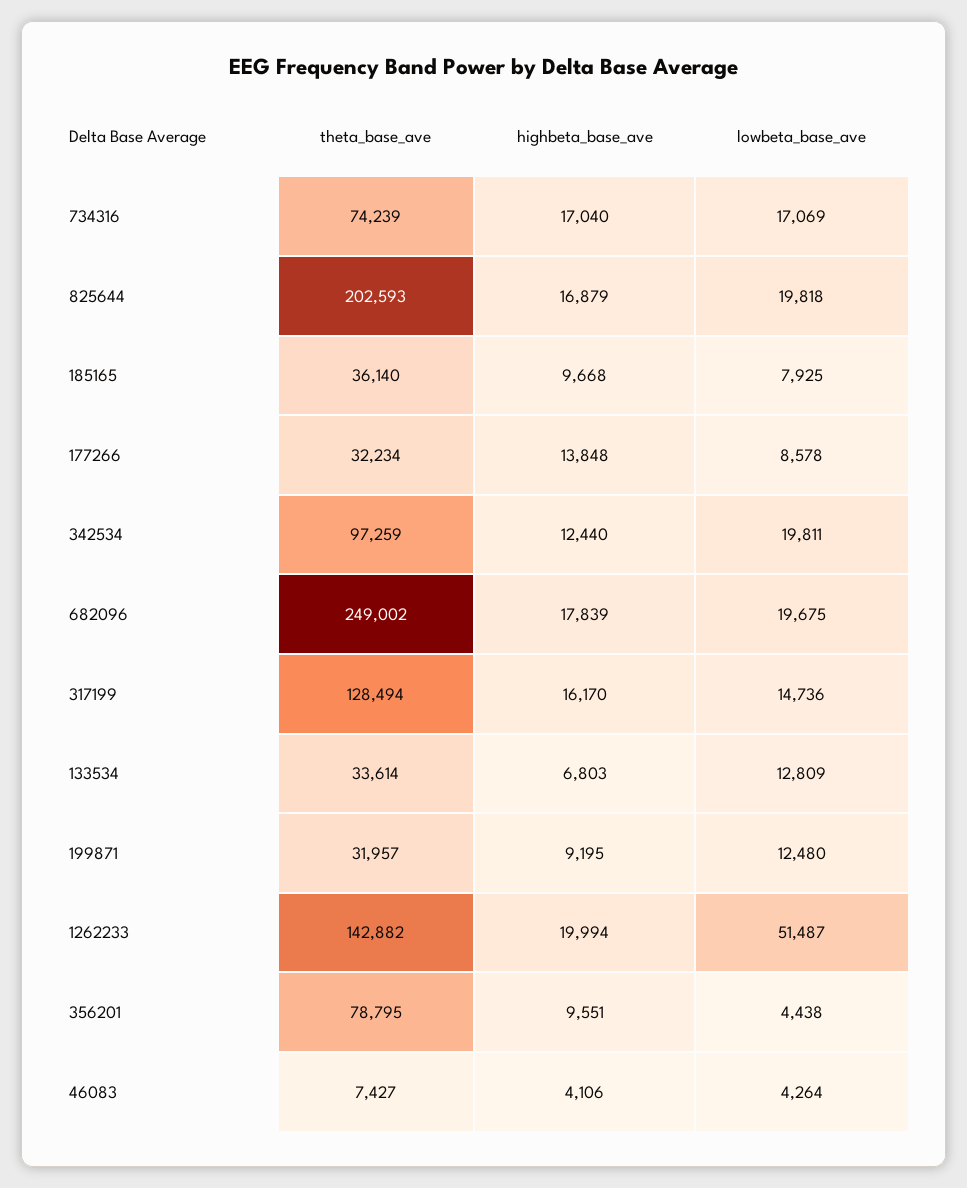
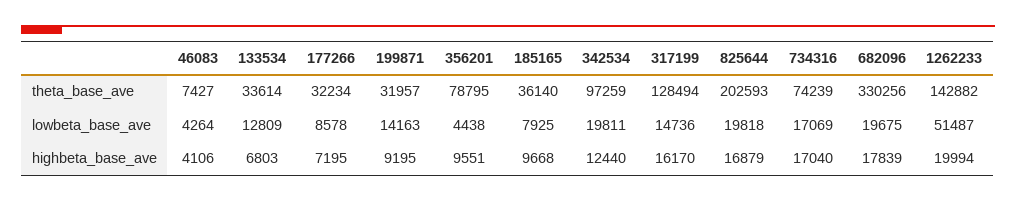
  {
    "theta_base_ave": {
      "734316": 74239,
      "825644": 202593,
      "185165": 36140,
      "177266": 32234,
      "342534": 97259,
-     "682096": 249002,
+     "682096": 330256,
      "317199": 128494,
      "133534": 33614,
      "199871": 31957,
      "1262233": 142882,
      "356201": 78795,
      "46083": 7427
    },
    "highbeta_base_ave": {
      "734316": 17040,
      "825644": 16879,
      "185165": 9668,
-     "177266": 13848,
+     "177266": 7195,
      "342534": 12440,
      "682096": 17839,
      "317199": 16170,
      "133534": 6803,
      "199871": 9195,
      "1262233": 19994,
      "356201": 9551,
      "46083": 4106
    },
    "lowbeta_base_ave": {
      "734316": 17069,
      "825644": 19818,
      "185165": 7925,
      "177266": 8578,
      "342534": 19811,
      "682096": 19675,
      "317199": 14736,
      "133534": 12809,
-     "199871": 12480,
+     "199871": 14163,
      "1262233": 51487,
      "356201": 4438,
      "46083": 4264
    }
  }

